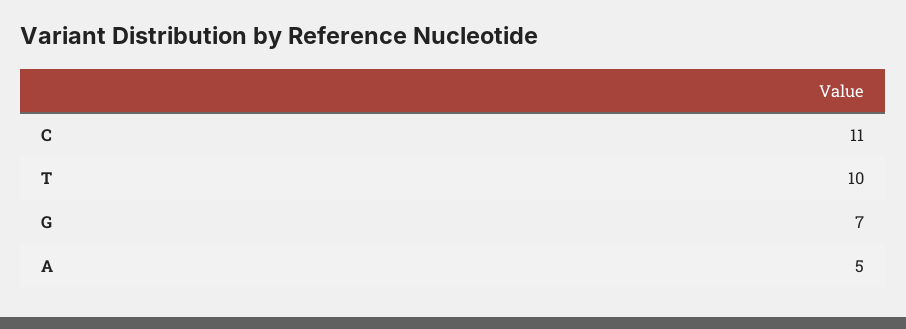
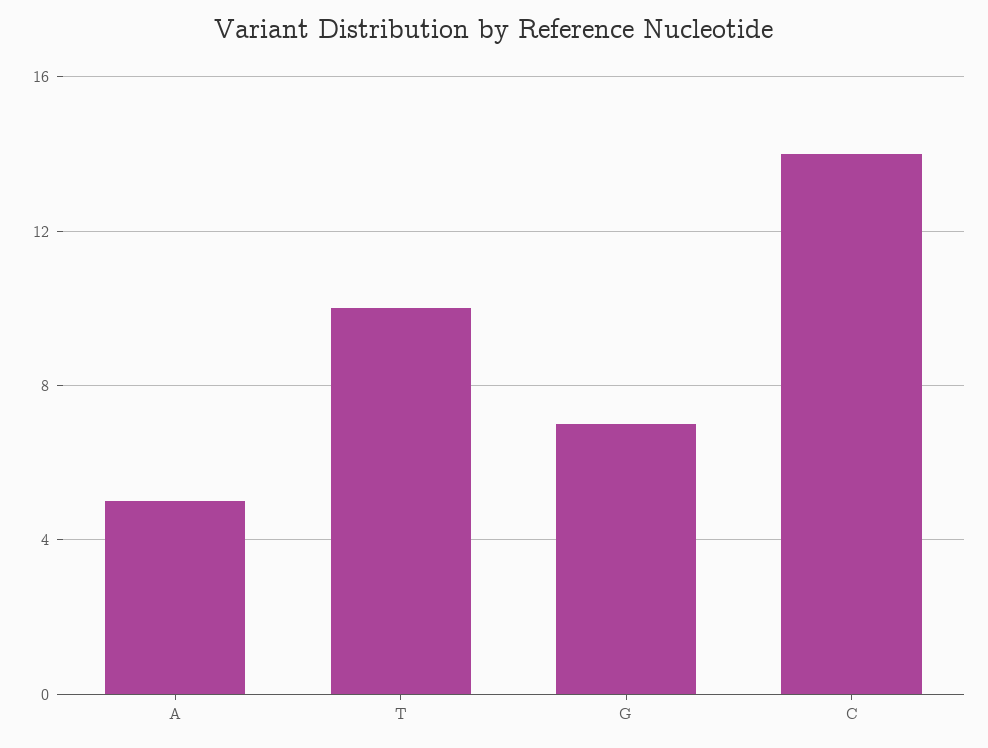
  {
-   "C": 11,
+   "C": 14,
    "T": 10,
    "G": 7,
    "A": 5
  }

